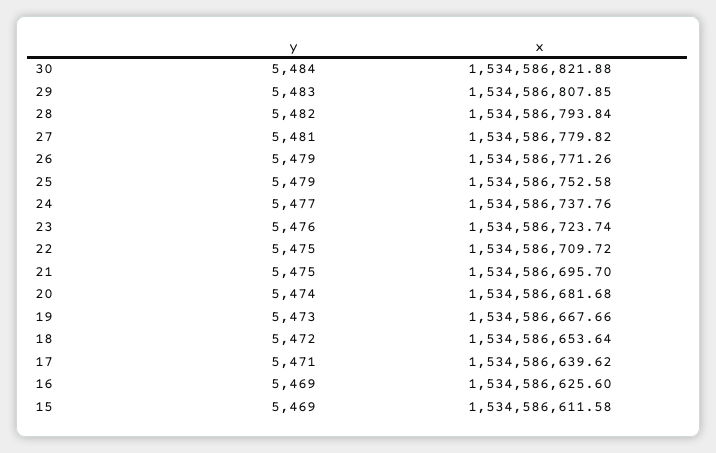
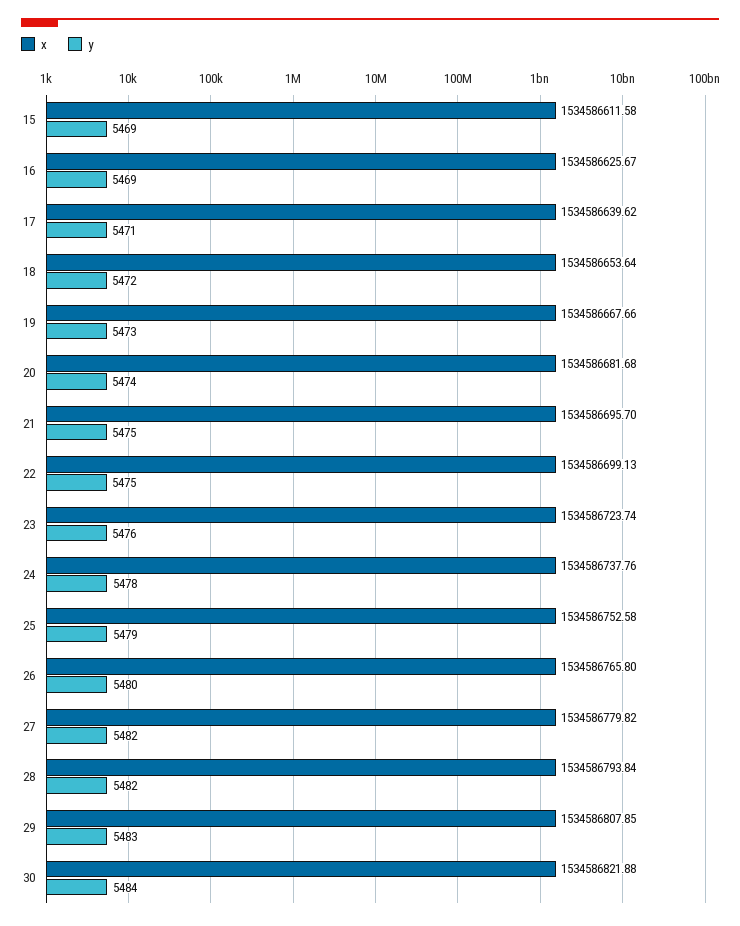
  {
    "y": {
      "30": 5484,
      "29": 5483,
      "28": 5482,
-     "27": 5481,
+     "27": 5482,
-     "26": 5479,
+     "26": 5480,
      "25": 5479,
-     "24": 5477,
+     "24": 5478,
      "23": 5476,
      "22": 5475,
      "21": 5475,
      "20": 5474,
      "19": 5473,
      "18": 5472,
      "17": 5471,
      "16": 5469,
      "15": 5469
    },
    "x": {
      "30": 1534586821.88,
      "29": 1534586807.85,
      "28": 1534586793.84,
      "27": 1534586779.82,
-     "26": 1534586771.26,
+     "26": 1534586765.8,
      "25": 1534586752.58,
      "24": 1534586737.76,
      "23": 1534586723.74,
-     "22": 1534586709.72,
+     "22": 1534586699.13,
      "21": 1534586695.7,
      "20": 1534586681.68,
      "19": 1534586667.66,
      "18": 1534586653.64,
      "17": 1534586639.62,
-     "16": 1534586625.6,
+     "16": 1534586625.67,
      "15": 1534586611.58
    }
  }

